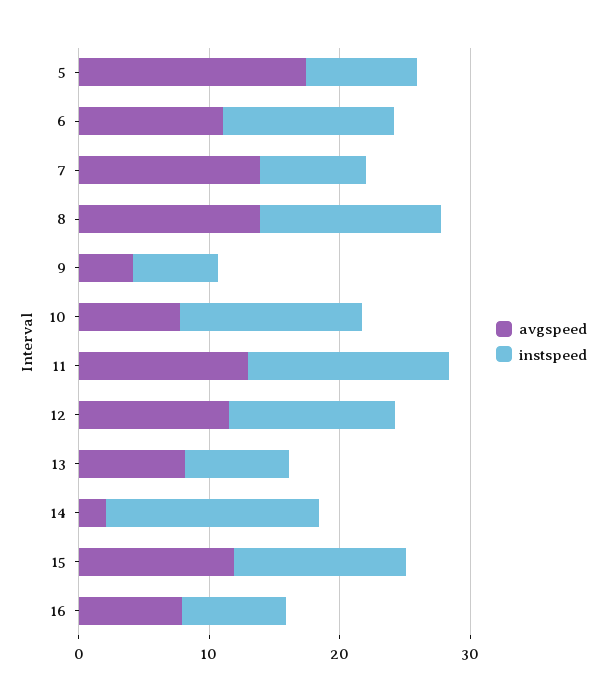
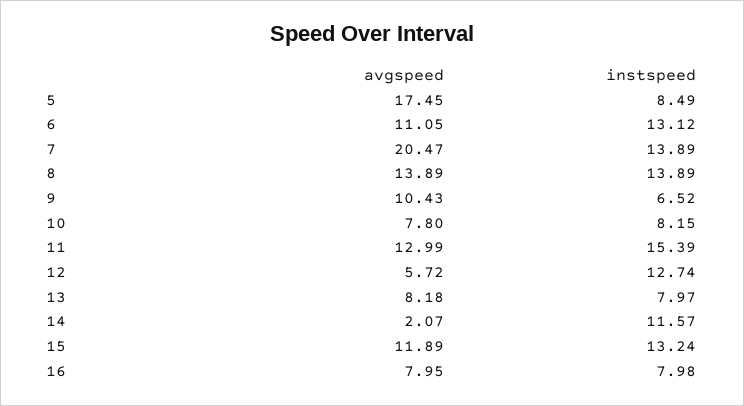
  {
    "avgspeed": {
      "5": 17.45,
      "6": 11.05,
-     "7": 14,
+     "7": 20.47,
      "8": 13.89,
-     "9": 4,
+     "9": 10.43,
      "10": 7.8,
      "11": 12.99,
-     "12": 12,
+     "12": 5.72,
      "13": 8.18,
      "14": 2.07,
      "15": 11.89,
      "16": 7.95
    },
    "instspeed": {
      "5": 8.49,
      "6": 13.12,
-     "7": 8,
+     "7": 13.89,
      "8": 13.89,
      "9": 6.52,
-     "10": 14,
+     "10": 8.15,
      "11": 15.39,
      "12": 12.74,
      "13": 7.97,
-     "14": 16,
+     "14": 11.57,
      "15": 13.24,
      "16": 7.98
    }
  }

